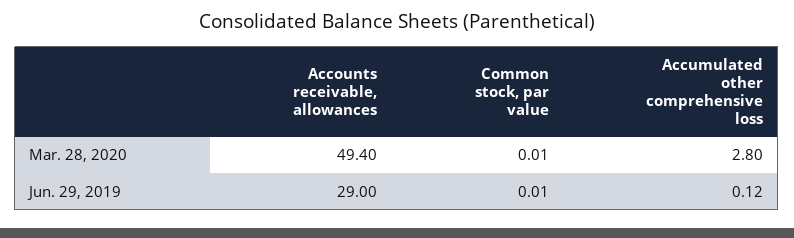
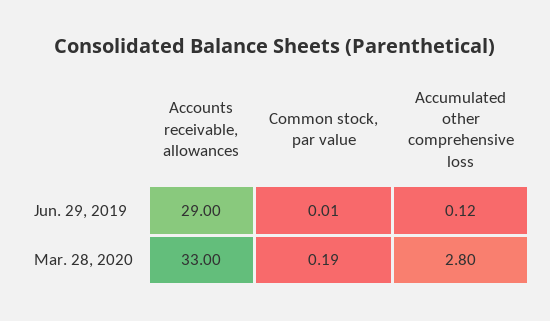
  {
    "Accounts receivable, allowances": {
-     "Mar. 28, 2020": 49.4,
+     "Mar. 28, 2020": 33,
      "Jun. 29, 2019": 29
    },
    "Common stock, par value": {
-     "Mar. 28, 2020": 0.01,
+     "Mar. 28, 2020": 0.19,
      "Jun. 29, 2019": 0.01
    },
    "Accumulated other comprehensive loss": {
      "Mar. 28, 2020": 2.8,
      "Jun. 29, 2019": 0.12
    }
  }

